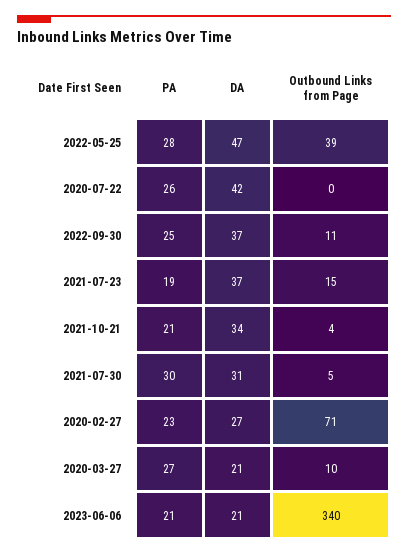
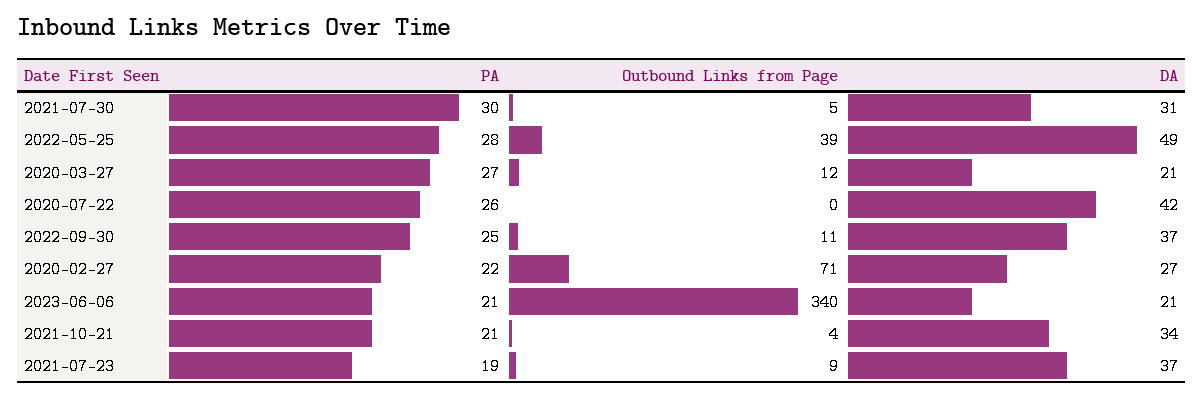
  {
    "PA": {
      "2022-05-25": 28,
      "2020-07-22": 26,
      "2022-09-30": 25,
      "2021-07-23": 19,
      "2021-10-21": 21,
      "2021-07-30": 30,
-     "2020-02-27": 23,
+     "2020-02-27": 22,
      "2020-03-27": 27,
      "2023-06-06": 21
    },
    "DA": {
-     "2022-05-25": 47,
+     "2022-05-25": 49,
      "2020-07-22": 42,
      "2022-09-30": 37,
      "2021-07-23": 37,
      "2021-10-21": 34,
      "2021-07-30": 31,
      "2020-02-27": 27,
      "2020-03-27": 21,
      "2023-06-06": 21
    },
    "Outbound Links from Page": {
      "2022-05-25": 39,
      "2020-07-22": 0,
      "2022-09-30": 11,
-     "2021-07-23": 15,
+     "2021-07-23": 9,
      "2021-10-21": 4,
      "2021-07-30": 5,
      "2020-02-27": 71,
-     "2020-03-27": 10,
+     "2020-03-27": 12,
      "2023-06-06": 340
    }
  }

